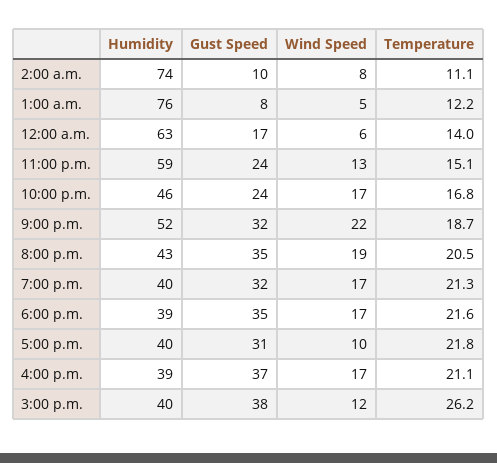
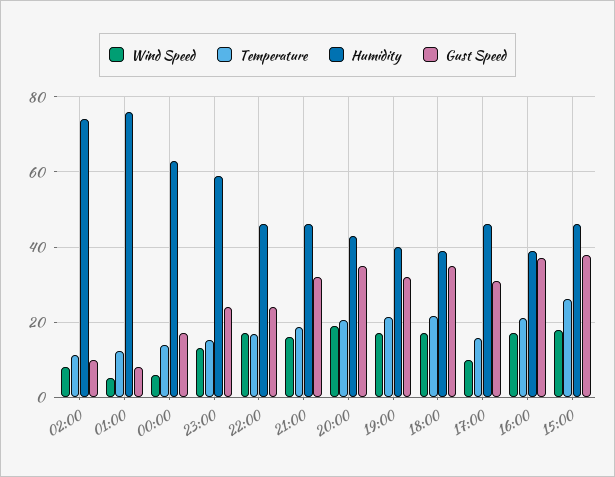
  {
    "Humidity": {
      "2:00 a.m.": 74,
      "1:00 a.m.": 76,
      "12:00 a.m.": 63,
      "11:00 p.m.": 59,
      "10:00 p.m.": 46,
-     "9:00 p.m.": 52,
+     "9:00 p.m.": 46,
      "8:00 p.m.": 43,
      "7:00 p.m.": 40,
      "6:00 p.m.": 39,
-     "5:00 p.m.": 40,
+     "5:00 p.m.": 46,
      "4:00 p.m.": 39,
-     "3:00 p.m.": 40
+     "3:00 p.m.": 46
    },
    "Gust Speed": {
      "2:00 a.m.": 10,
      "1:00 a.m.": 8,
      "12:00 a.m.": 17,
      "11:00 p.m.": 24,
      "10:00 p.m.": 24,
      "9:00 p.m.": 32,
      "8:00 p.m.": 35,
      "7:00 p.m.": 32,
      "6:00 p.m.": 35,
      "5:00 p.m.": 31,
      "4:00 p.m.": 37,
      "3:00 p.m.": 38
    },
    "Wind Speed": {
      "2:00 a.m.": 8,
      "1:00 a.m.": 5,
      "12:00 a.m.": 6,
      "11:00 p.m.": 13,
      "10:00 p.m.": 17,
-     "9:00 p.m.": 22,
+     "9:00 p.m.": 16,
      "8:00 p.m.": 19,
      "7:00 p.m.": 17,
      "6:00 p.m.": 17,
      "5:00 p.m.": 10,
      "4:00 p.m.": 17,
-     "3:00 p.m.": 12
+     "3:00 p.m.": 18
    },
    "Temperature": {
      "2:00 a.m.": 11.1,
      "1:00 a.m.": 12.2,
      "12:00 a.m.": 14,
      "11:00 p.m.": 15.1,
      "10:00 p.m.": 16.8,
      "9:00 p.m.": 18.7,
      "8:00 p.m.": 20.5,
      "7:00 p.m.": 21.3,
      "6:00 p.m.": 21.6,
-     "5:00 p.m.": 21.8,
+     "5:00 p.m.": 16,
      "4:00 p.m.": 21.1,
      "3:00 p.m.": 26.2
    }
  }

